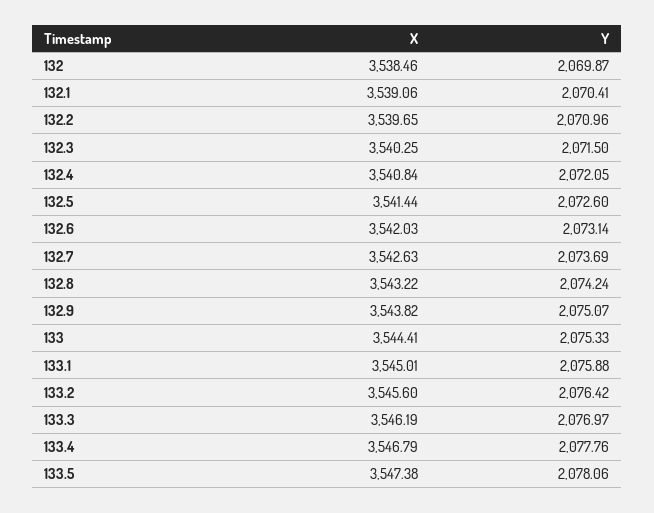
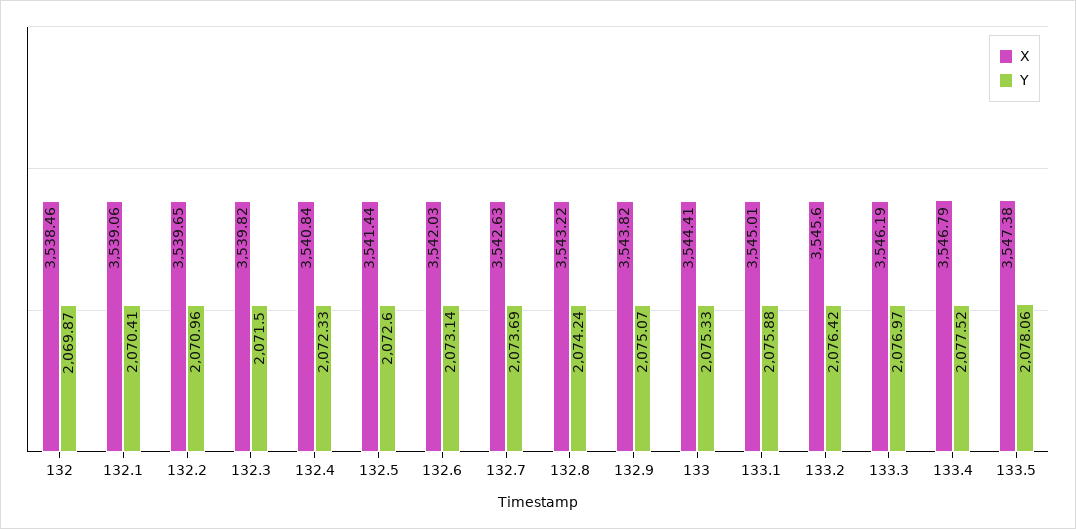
  {
    "X": {
      "132": 3538.46,
      "132.1": 3539.06,
      "132.2": 3539.65,
-     "132.3": 3540.25,
+     "132.3": 3539.82,
      "132.4": 3540.84,
      "132.5": 3541.44,
      "132.6": 3542.03,
      "132.7": 3542.63,
      "132.8": 3543.22,
      "132.9": 3543.82,
      "133": 3544.41,
      "133.1": 3545.01,
      "133.2": 3545.6,
      "133.3": 3546.19,
      "133.4": 3546.79,
      "133.5": 3547.38
    },
    "Y": {
      "132": 2069.87,
      "132.1": 2070.41,
      "132.2": 2070.96,
      "132.3": 2071.5,
-     "132.4": 2072.05,
+     "132.4": 2072.33,
      "132.5": 2072.6,
      "132.6": 2073.14,
      "132.7": 2073.69,
      "132.8": 2074.24,
      "132.9": 2075.07,
      "133": 2075.33,
      "133.1": 2075.88,
      "133.2": 2076.42,
      "133.3": 2076.97,
-     "133.4": 2077.76,
+     "133.4": 2077.52,
      "133.5": 2078.06
    }
  }

